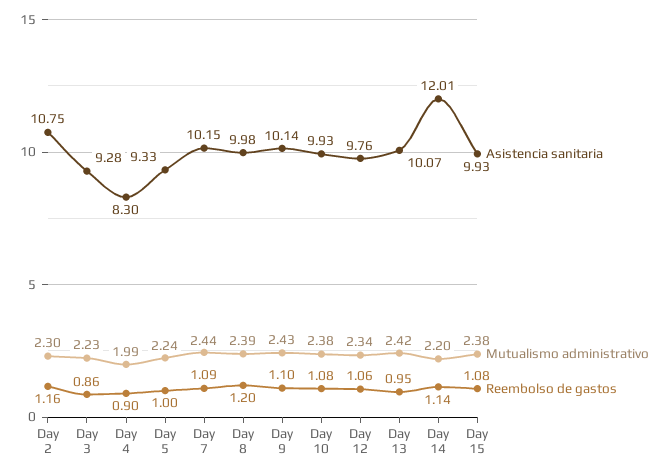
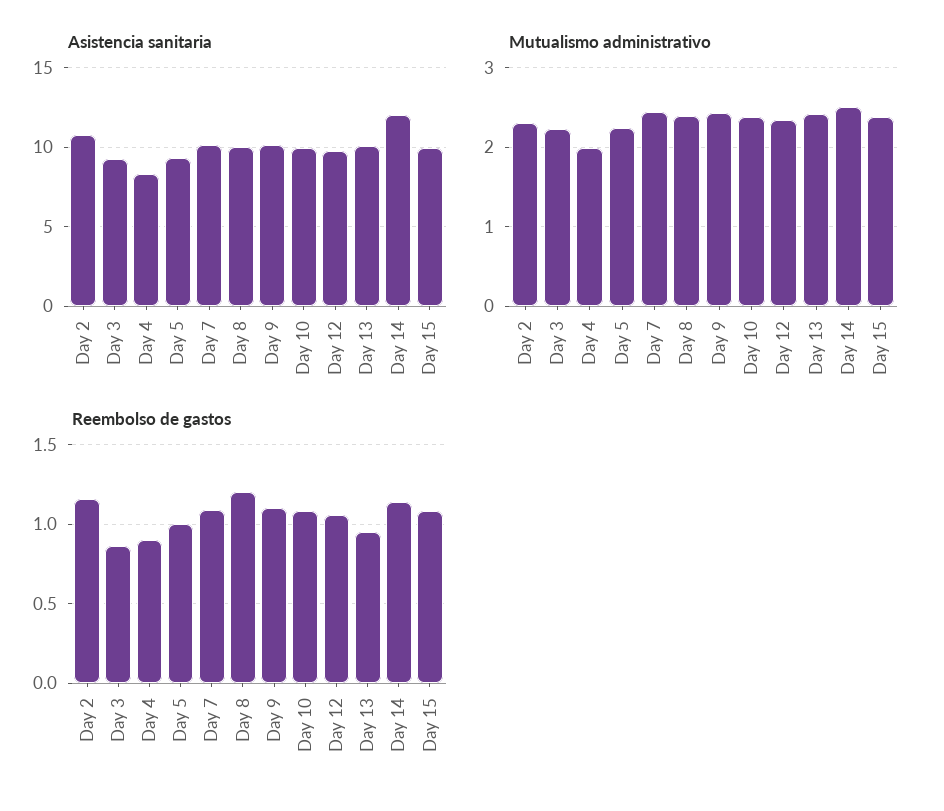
  {
    "Asistencia sanitaria": {
      "Day 2": 10.75,
      "Day 3": 9.28,
      "Day 4": 8.3,
      "Day 5": 9.33,
      "Day 7": 10.15,
      "Day 8": 9.98,
      "Day 9": 10.14,
      "Day 10": 9.93,
      "Day 12": 9.76,
      "Day 13": 10.07,
      "Day 14": 12.01,
      "Day 15": 9.93
    },
    "Mutualismo administrativo": {
      "Day 2": 2.3,
      "Day 3": 2.23,
      "Day 4": 1.99,
      "Day 5": 2.24,
      "Day 7": 2.44,
      "Day 8": 2.39,
      "Day 9": 2.43,
      "Day 10": 2.38,
      "Day 12": 2.34,
      "Day 13": 2.42,
-     "Day 14": 2.2,
+     "Day 14": 2.5,
      "Day 15": 2.38
    },
    "Reembolso de gastos": {
      "Day 2": 1.16,
      "Day 3": 0.86,
      "Day 4": 0.9,
      "Day 5": 1,
      "Day 7": 1.09,
      "Day 8": 1.2,
      "Day 9": 1.1,
      "Day 10": 1.08,
      "Day 12": 1.06,
      "Day 13": 0.95,
      "Day 14": 1.14,
      "Day 15": 1.08
    }
  }

